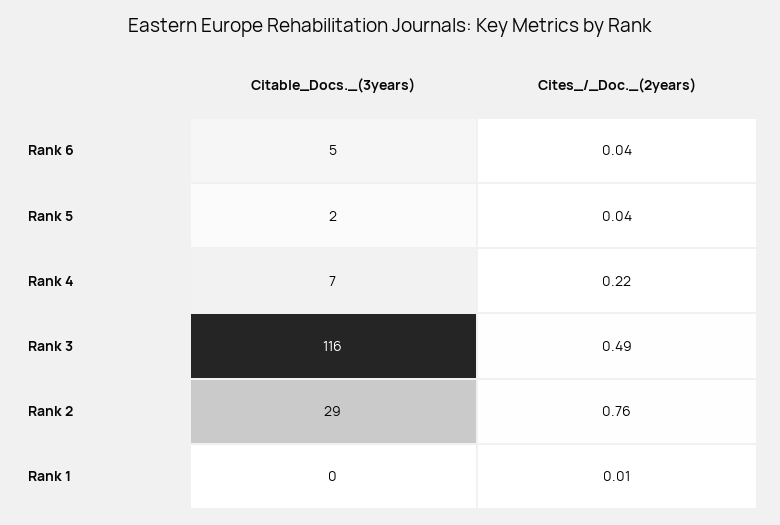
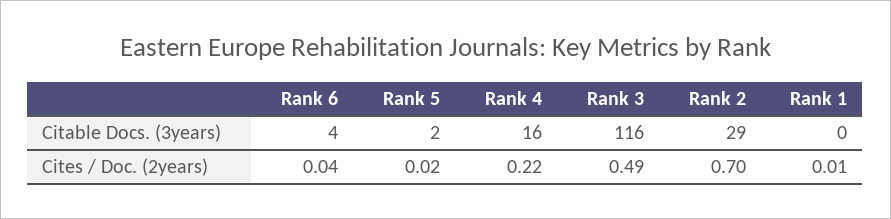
  {
    "Citable_Docs._(3years)": {
-     "Rank 6": 5,
+     "Rank 6": 4,
      "Rank 5": 2,
-     "Rank 4": 7,
+     "Rank 4": 16,
      "Rank 3": 116,
      "Rank 2": 29,
      "Rank 1": 0
    },
    "Cites_/_Doc._(2years)": {
      "Rank 6": 0.04,
-     "Rank 5": 0.04,
+     "Rank 5": 0.02,
      "Rank 4": 0.22,
      "Rank 3": 0.49,
-     "Rank 2": 0.76,
+     "Rank 2": 0.7,
      "Rank 1": 0.01
    }
  }

